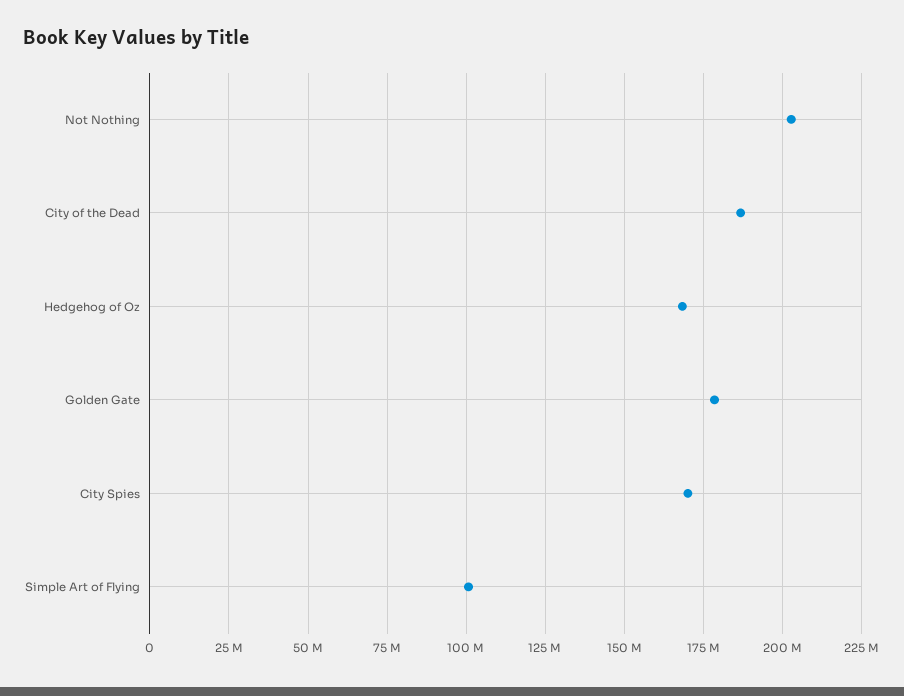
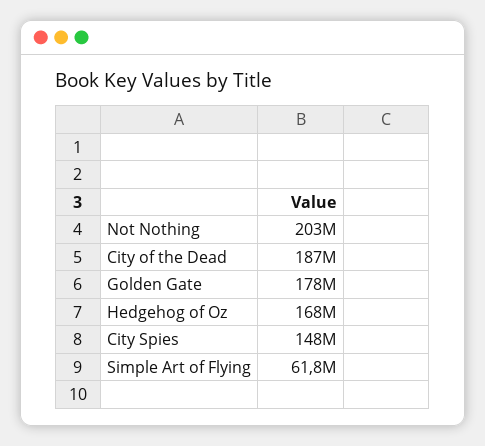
  {
    "Not Nothing": 203000000,
    "City of the Dead": 187000000,
    "Hedgehog of Oz": 168000000,
    "Golden Gate": 178000000,
-   "City Spies": 170000000,
+   "City Spies": 148000000,
-   "Simple Art of Flying": 100000000
+   "Simple Art of Flying": 61800000
  }

